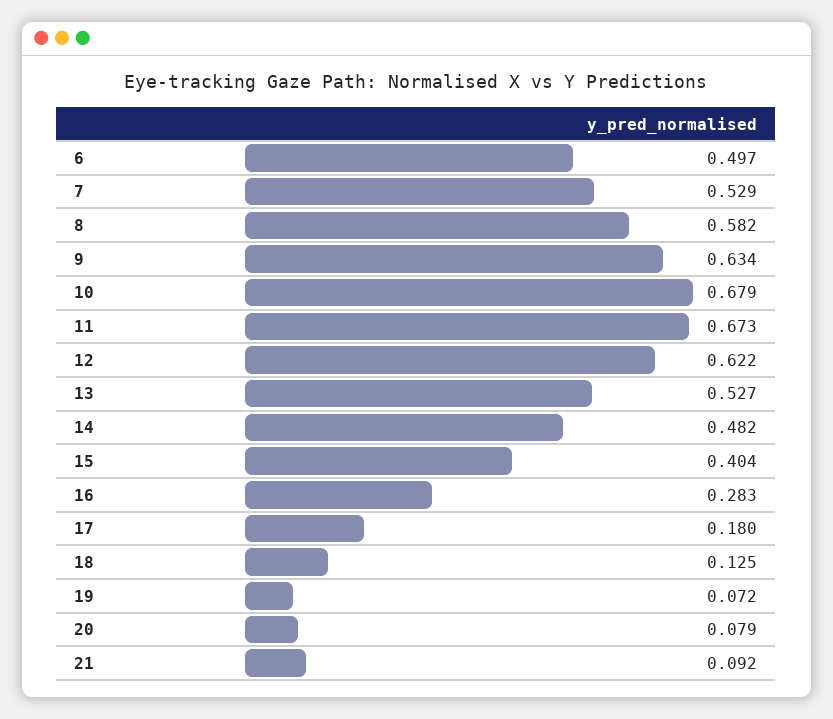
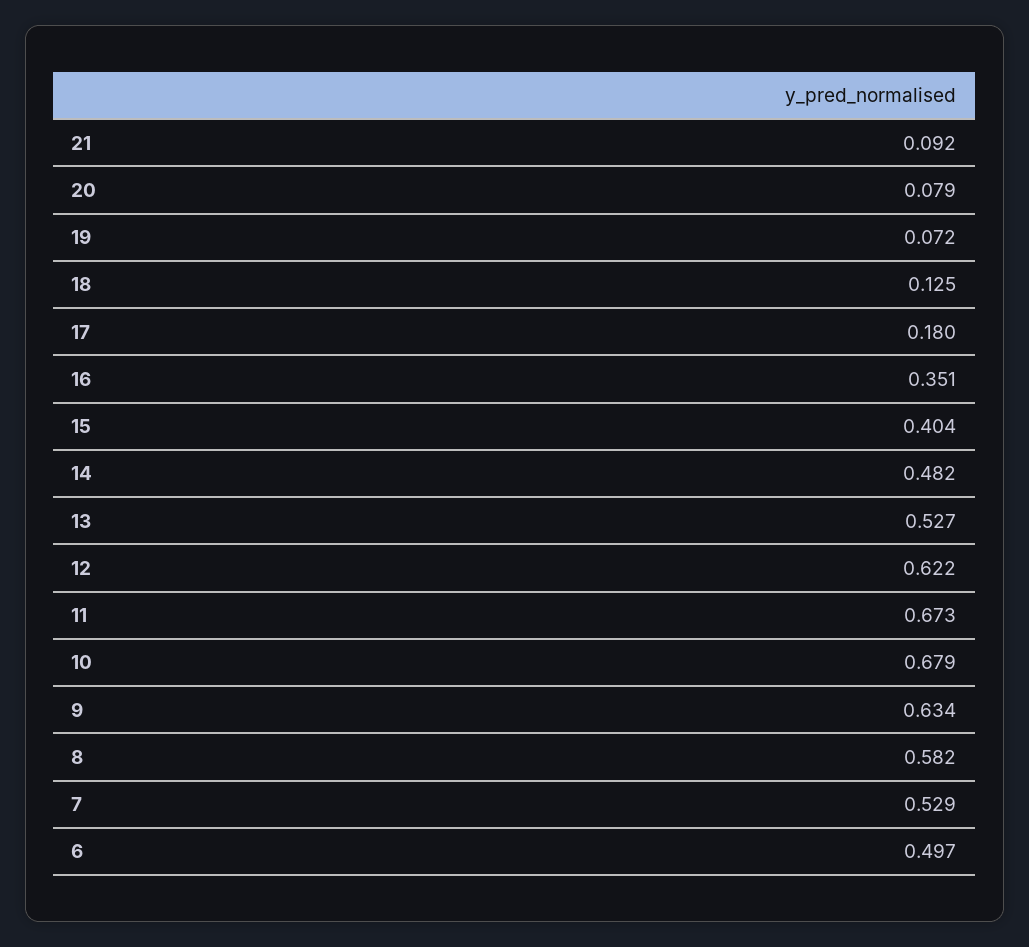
  {
    "6": 0.497,
    "7": 0.529,
    "8": 0.582,
    "9": 0.634,
    "10": 0.679,
    "11": 0.673,
    "12": 0.622,
    "13": 0.527,
    "14": 0.482,
    "15": 0.404,
-   "16": 0.283,
+   "16": 0.351,
    "17": 0.18,
    "18": 0.125,
    "19": 0.072,
    "20": 0.079,
    "21": 0.092
  }

